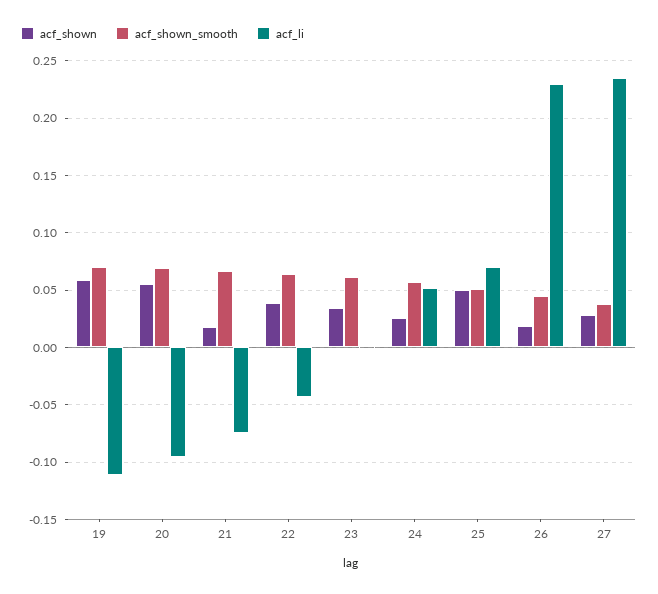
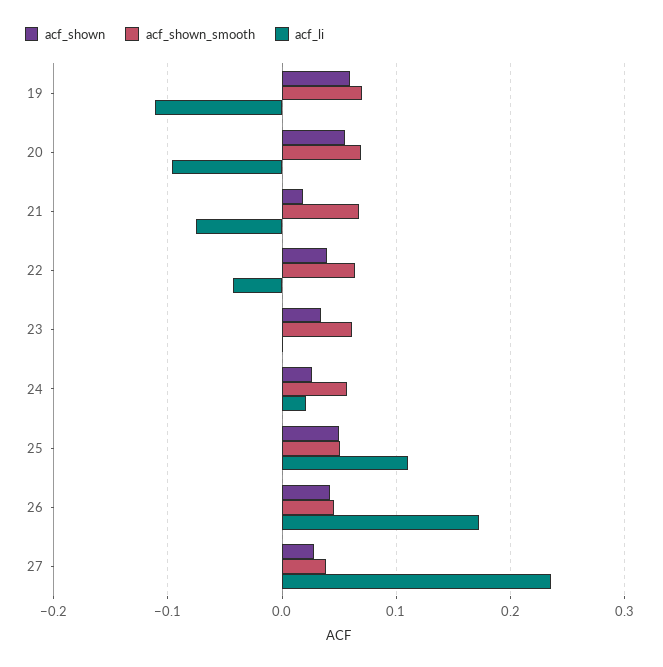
  {
    "acf_shown": {
      "19": 0.06,
      "20": 0.06,
      "21": 0.02,
      "22": 0.04,
      "23": 0.03,
      "24": 0.03,
      "25": 0.05,
-     "26": 0.02,
+     "26": 0.04,
      "27": 0.03
    },
    "acf_shown_smooth": {
      "19": 0.07,
      "20": 0.07,
      "21": 0.07,
      "22": 0.06,
      "23": 0.06,
      "24": 0.06,
      "25": 0.05,
      "26": 0.05,
      "27": 0.04
    },
    "acf_li": {
      "19": -0.11,
      "20": -0.1,
      "21": -0.08,
      "22": -0.04,
      "23": 0,
-     "24": 0.05,
+     "24": 0.02,
-     "25": 0.07,
+     "25": 0.11,
-     "26": 0.23,
+     "26": 0.17,
      "27": 0.24
    }
  }

